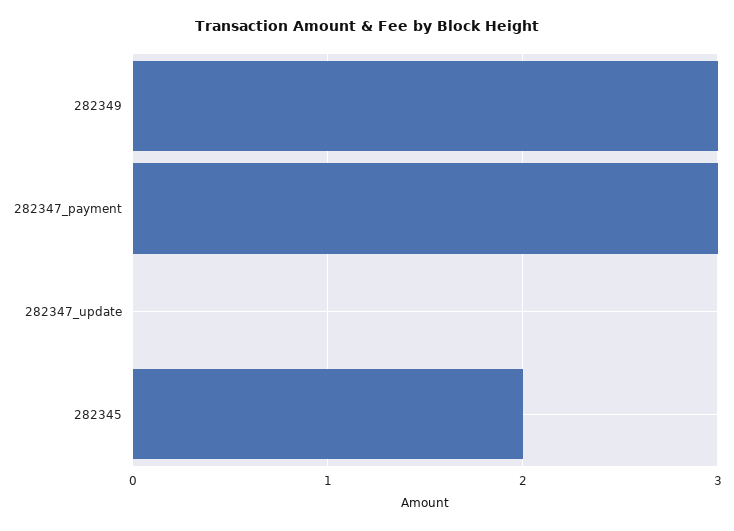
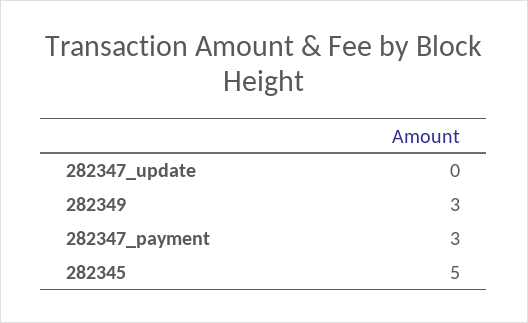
  {
    "282349": 3,
    "282347_payment": 3,
    "282347_update": 0,
-   "282345": 2
+   "282345": 5
  }

